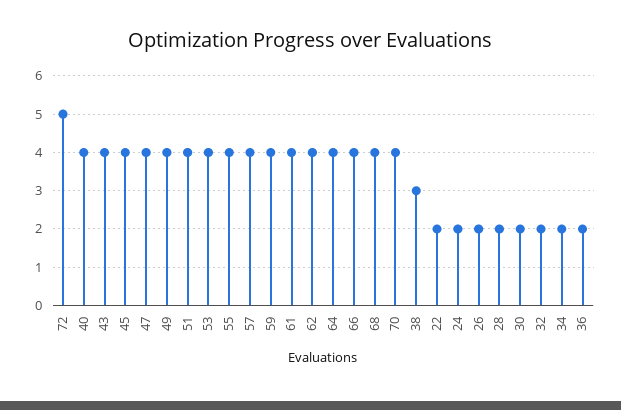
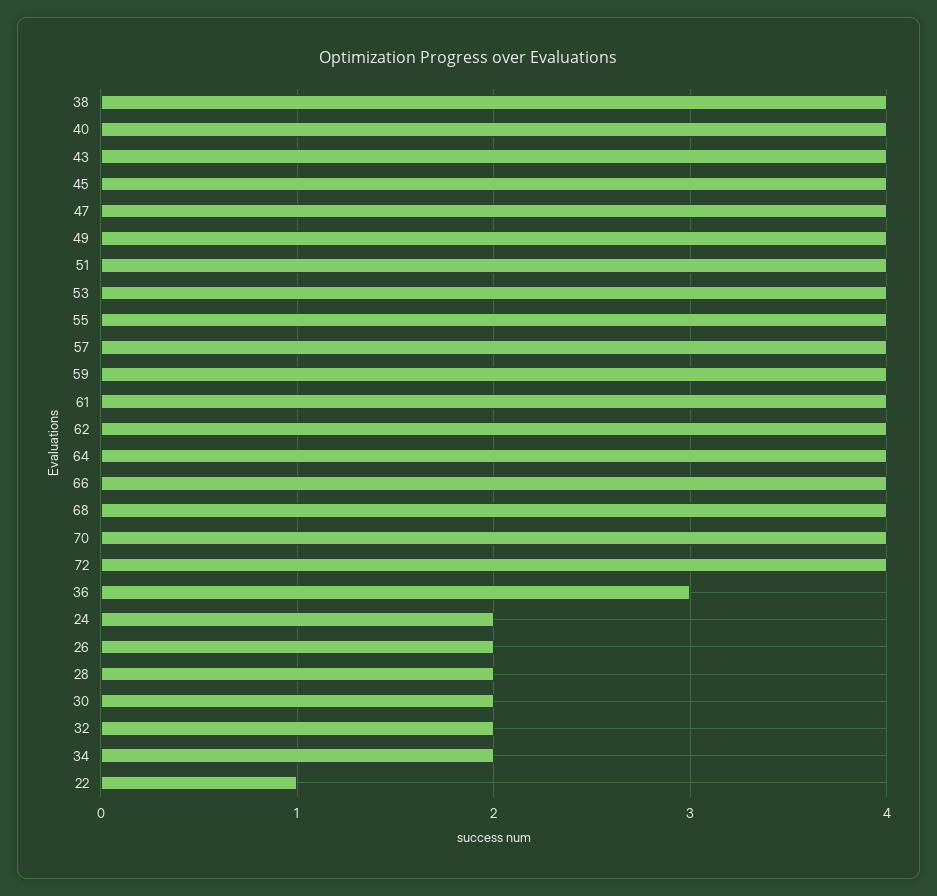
  {
-   "72": 5,
+   "72": 4,
    "40": 4,
    "43": 4,
    "45": 4,
    "47": 4,
    "49": 4,
    "51": 4,
    "53": 4,
    "55": 4,
    "57": 4,
    "59": 4,
    "61": 4,
    "62": 4,
    "64": 4,
    "66": 4,
    "68": 4,
    "70": 4,
-   "38": 3,
+   "38": 4,
-   "22": 2,
+   "22": 1,
    "24": 2,
    "26": 2,
    "28": 2,
    "30": 2,
    "32": 2,
    "34": 2,
-   "36": 2
+   "36": 3
  }

